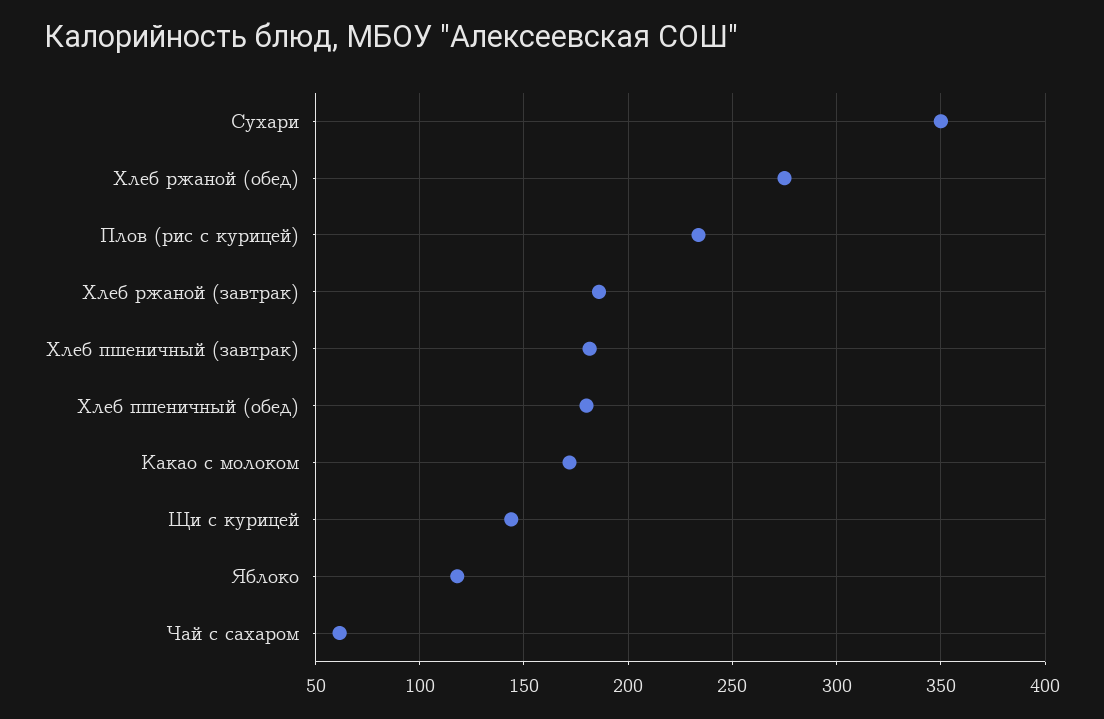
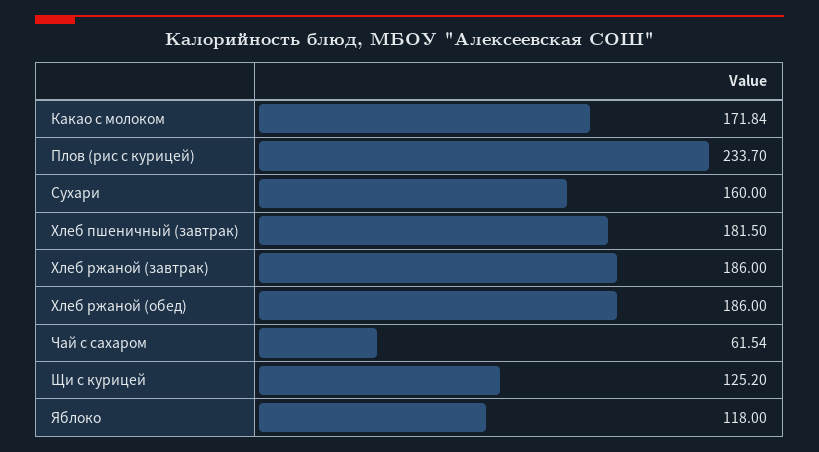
  {
-   "Сухари": 350,
+   "Сухари": 160,
-   "Хлеб ржаной (обед)": 275,
+   "Хлеб ржаной (обед)": 186,
    "Плов (рис с курицей)": 233.7,
    "Хлеб ржаной (завтрак)": 186,
    "Хлеб пшеничный (завтрак)": 181.5,
-   "Хлеб пшеничный (обед)": 180,
    "Какао с молоком": 171.84,
-   "Щи с курицей": 145,
+   "Щи с курицей": 125.2,
    "Яблоко": 118,
    "Чай с сахаром": 61.54
  }

